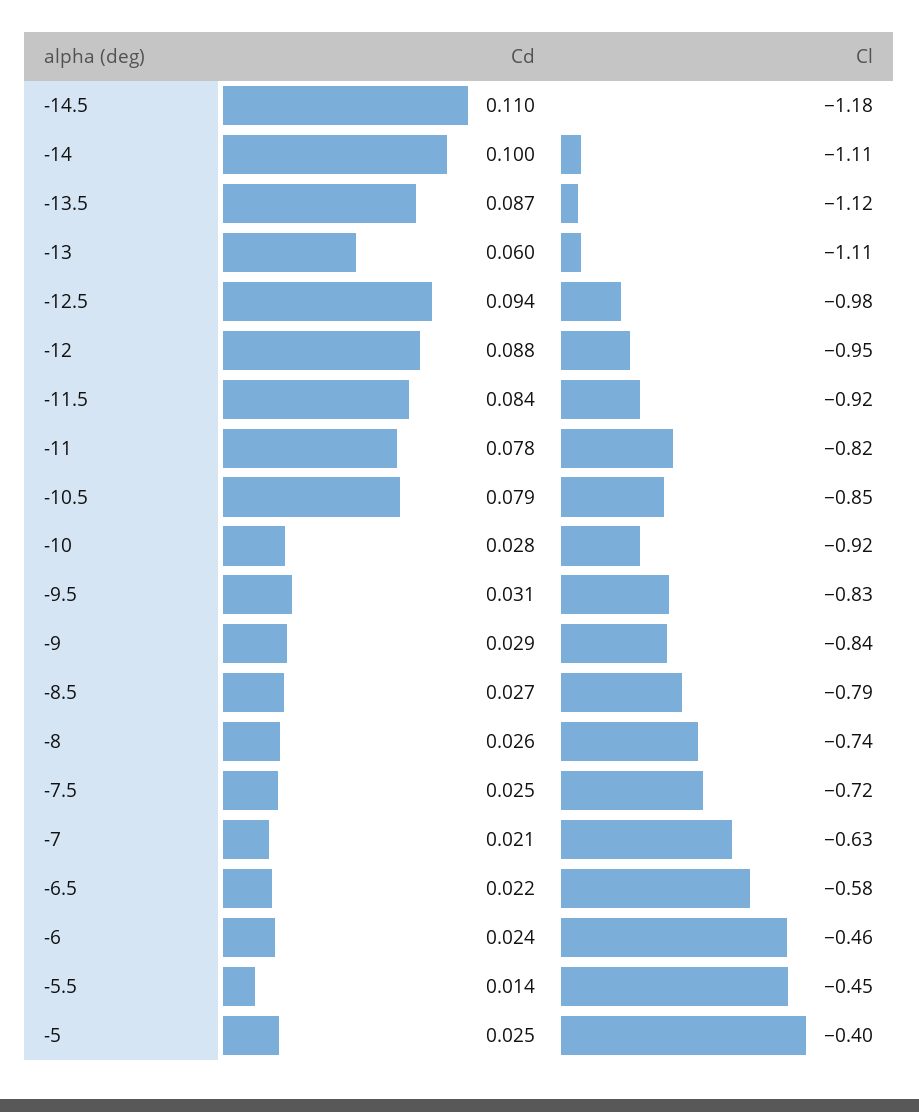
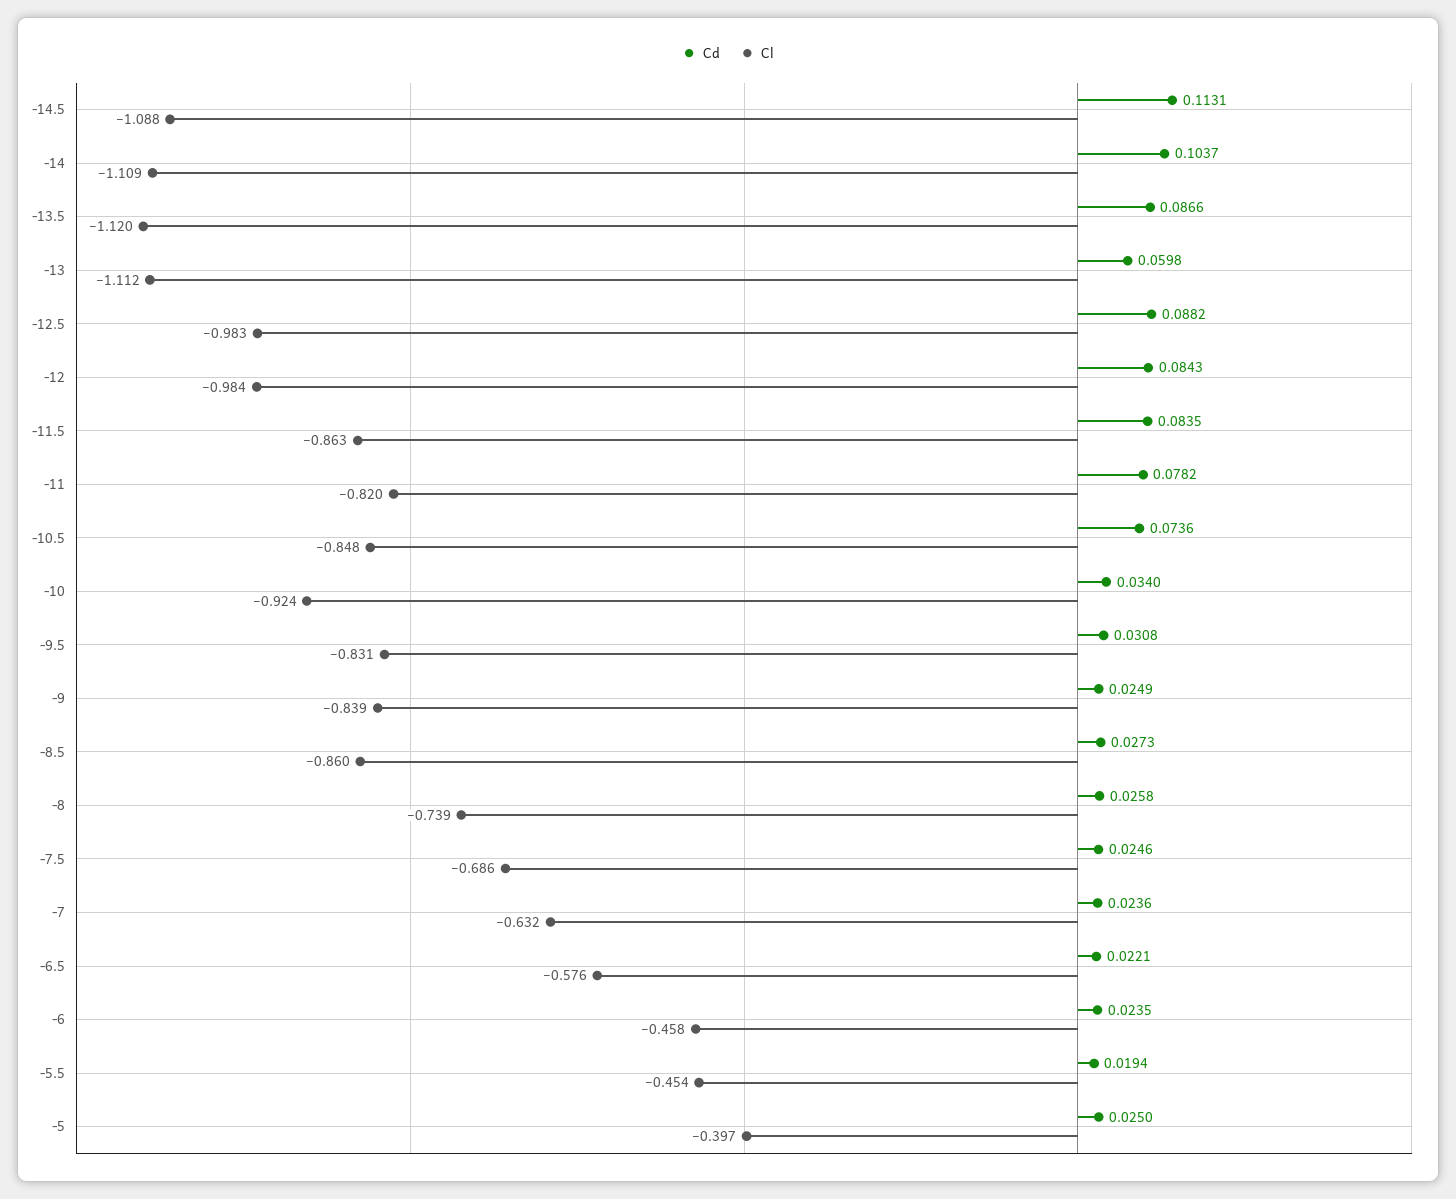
  {
    "Cd": {
-     "-14.5": 0.11,
+     "-14.5": 0.1131,
-     "-14": 0.1,
+     "-14": 0.1037,
      "-13.5": 0.0866,
      "-13": 0.0598,
-     "-12.5": 0.094,
+     "-12.5": 0.0882,
-     "-12": 0.088,
+     "-12": 0.0843,
      "-11.5": 0.0835,
      "-11": 0.0782,
-     "-10.5": 0.079,
+     "-10.5": 0.0736,
-     "-10": 0.028,
+     "-10": 0.034,
      "-9.5": 0.0308,
-     "-9": 0.029,
+     "-9": 0.0249,
      "-8.5": 0.0273,
      "-8": 0.0258,
      "-7.5": 0.0246,
-     "-7": 0.021,
+     "-7": 0.0236,
      "-6.5": 0.0221,
      "-6": 0.0235,
-     "-5.5": 0.014,
+     "-5.5": 0.0194,
      "-5": 0.025
    },
    "Cl": {
-     "-14.5": -1.18,
+     "-14.5": -1.088,
      "-14": -1.109,
      "-13.5": -1.12,
      "-13": -1.112,
      "-12.5": -0.983,
-     "-12": -0.95,
+     "-12": -0.984,
-     "-11.5": -0.92,
+     "-11.5": -0.863,
      "-11": -0.82,
      "-10.5": -0.848,
      "-10": -0.924,
      "-9.5": -0.831,
      "-9": -0.839,
-     "-8.5": -0.79,
+     "-8.5": -0.86,
      "-8": -0.739,
-     "-7.5": -0.72,
+     "-7.5": -0.686,
      "-7": -0.632,
      "-6.5": -0.576,
      "-6": -0.458,
      "-5.5": -0.454,
      "-5": -0.397
    }
  }

